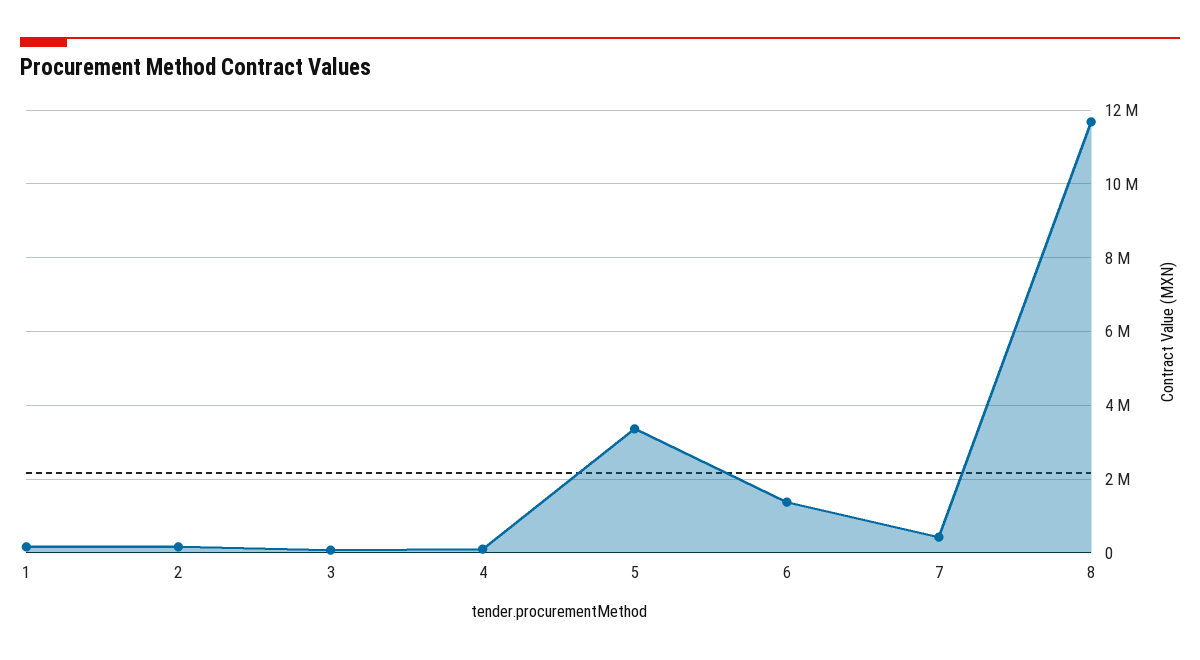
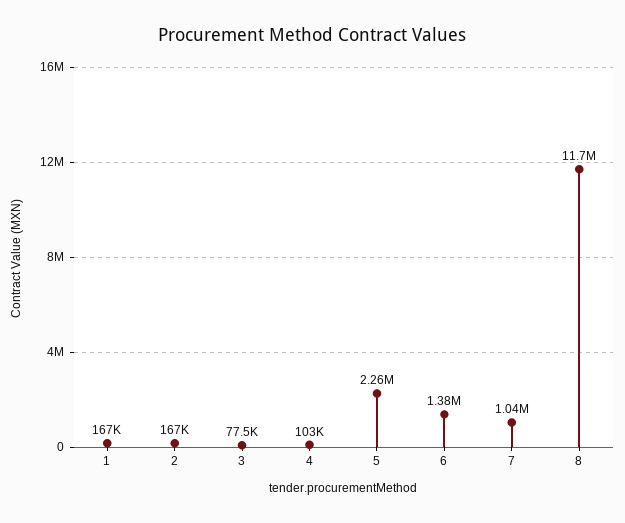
  {
    "1": 167000,
    "2": 167000,
    "3": 77500,
    "4": 103000,
-   "5": 3400000,
+   "5": 2260000,
    "6": 1380000,
-   "7": 400000,
+   "7": 1040000,
    "8": 11700000
  }

